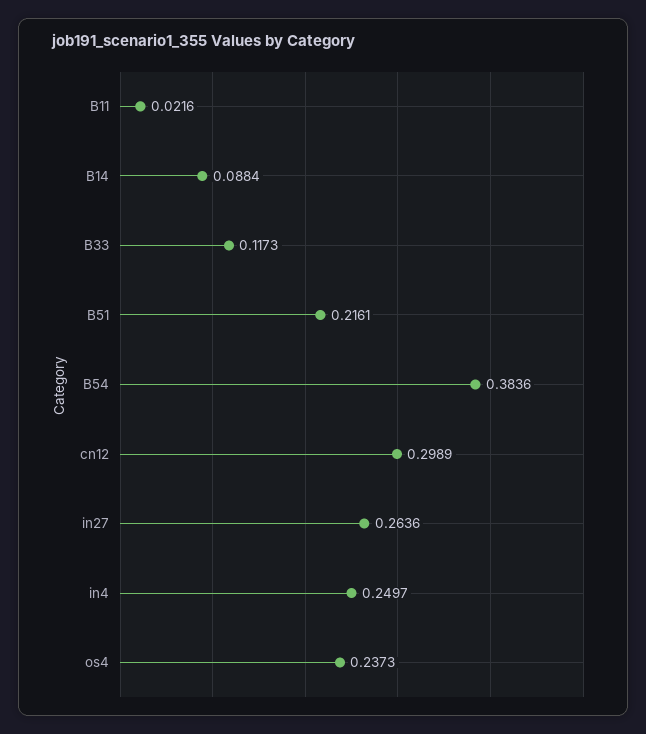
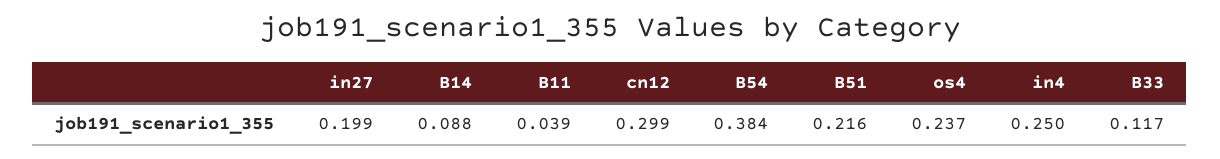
  {
-   "B11": 0.0216,
+   "B11": 0.039,
    "B14": 0.0884,
    "B33": 0.1173,
    "B51": 0.2161,
    "B54": 0.3836,
    "cn12": 0.2989,
-   "in27": 0.2636,
+   "in27": 0.199,
    "in4": 0.2497,
    "os4": 0.2373
  }

